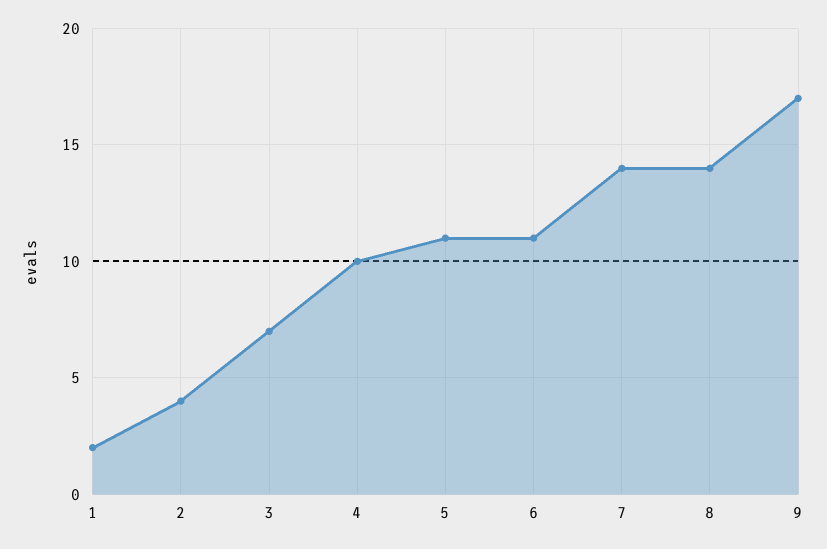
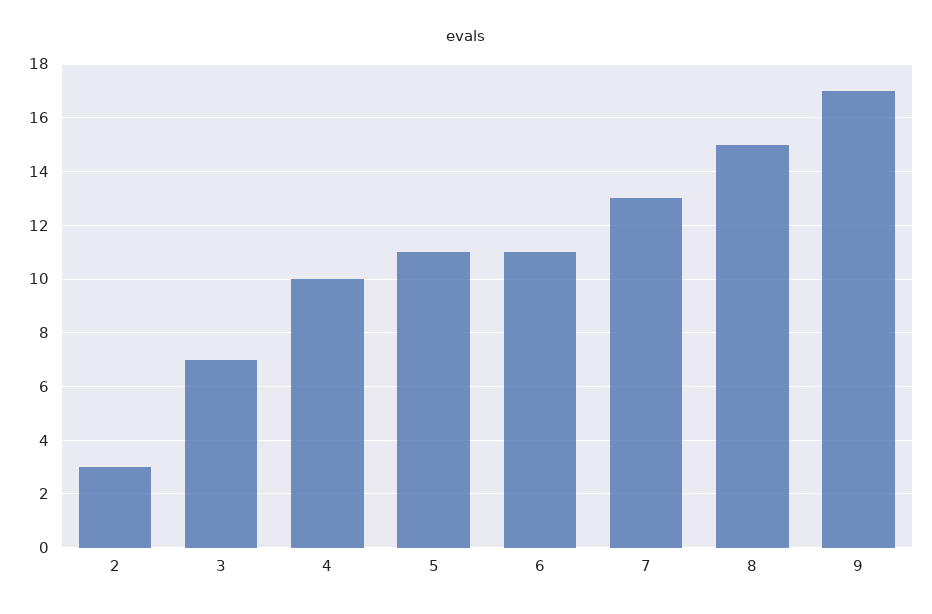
  {
-   "1": 2,
-   "2": 4,
+   "2": 3,
    "3": 7,
    "4": 10,
    "5": 11,
    "6": 11,
-   "7": 14,
+   "7": 13,
-   "8": 14,
+   "8": 15,
    "9": 17
  }

